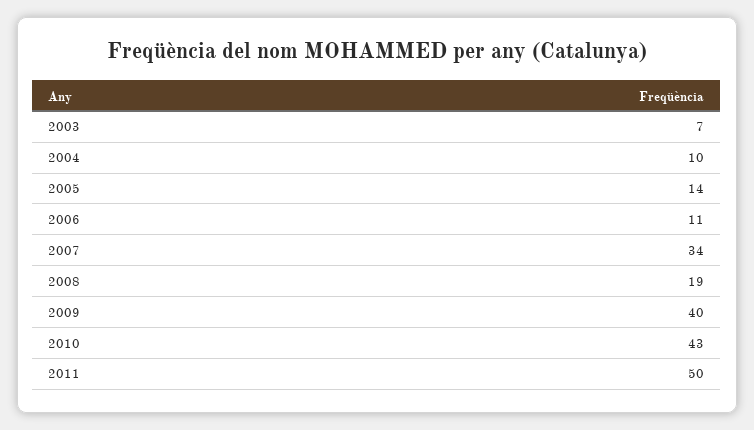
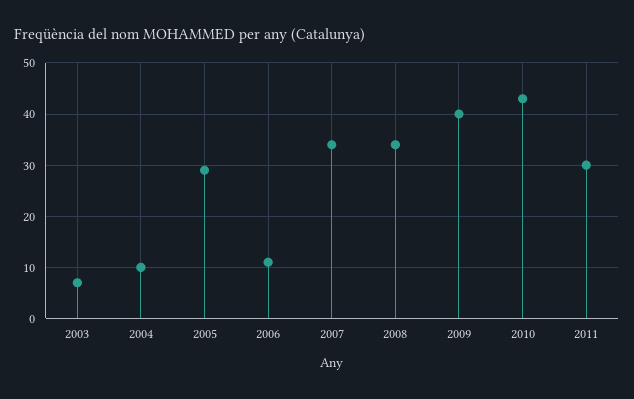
  {
    "2003": 7,
    "2004": 10,
-   "2005": 14,
+   "2005": 30,
    "2006": 11,
    "2007": 34,
-   "2008": 19,
+   "2008": 35,
    "2009": 40,
    "2010": 43,
-   "2011": 50
+   "2011": 30
  }

